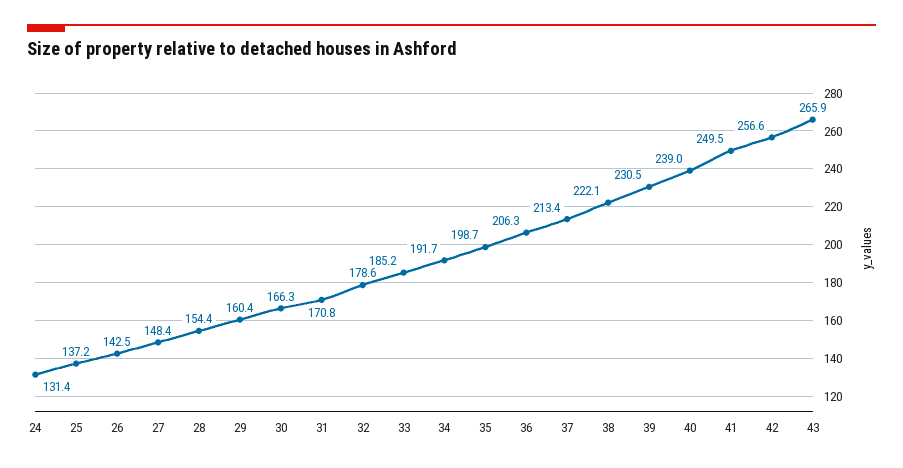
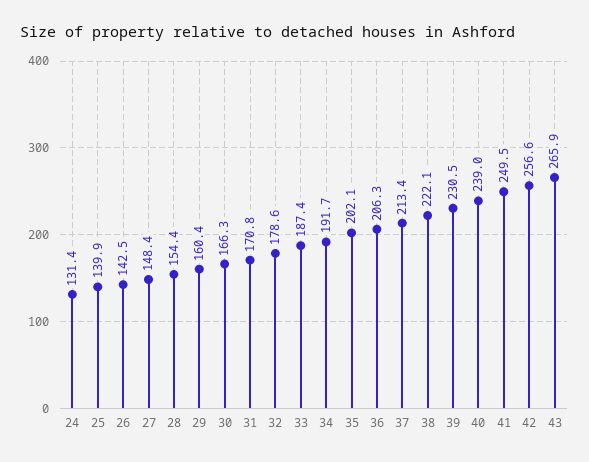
  {
    "24": 131.4,
-   "25": 137.2,
+   "25": 139.9,
    "26": 142.5,
    "27": 148.4,
    "28": 154.4,
    "29": 160.4,
    "30": 166.3,
    "31": 170.8,
    "32": 178.6,
-   "33": 185.2,
+   "33": 187.4,
    "34": 191.7,
-   "35": 198.7,
+   "35": 202.1,
    "36": 206.3,
    "37": 213.4,
    "38": 222.1,
    "39": 230.5,
    "40": 239,
    "41": 249.5,
    "42": 256.6,
    "43": 265.9
  }

